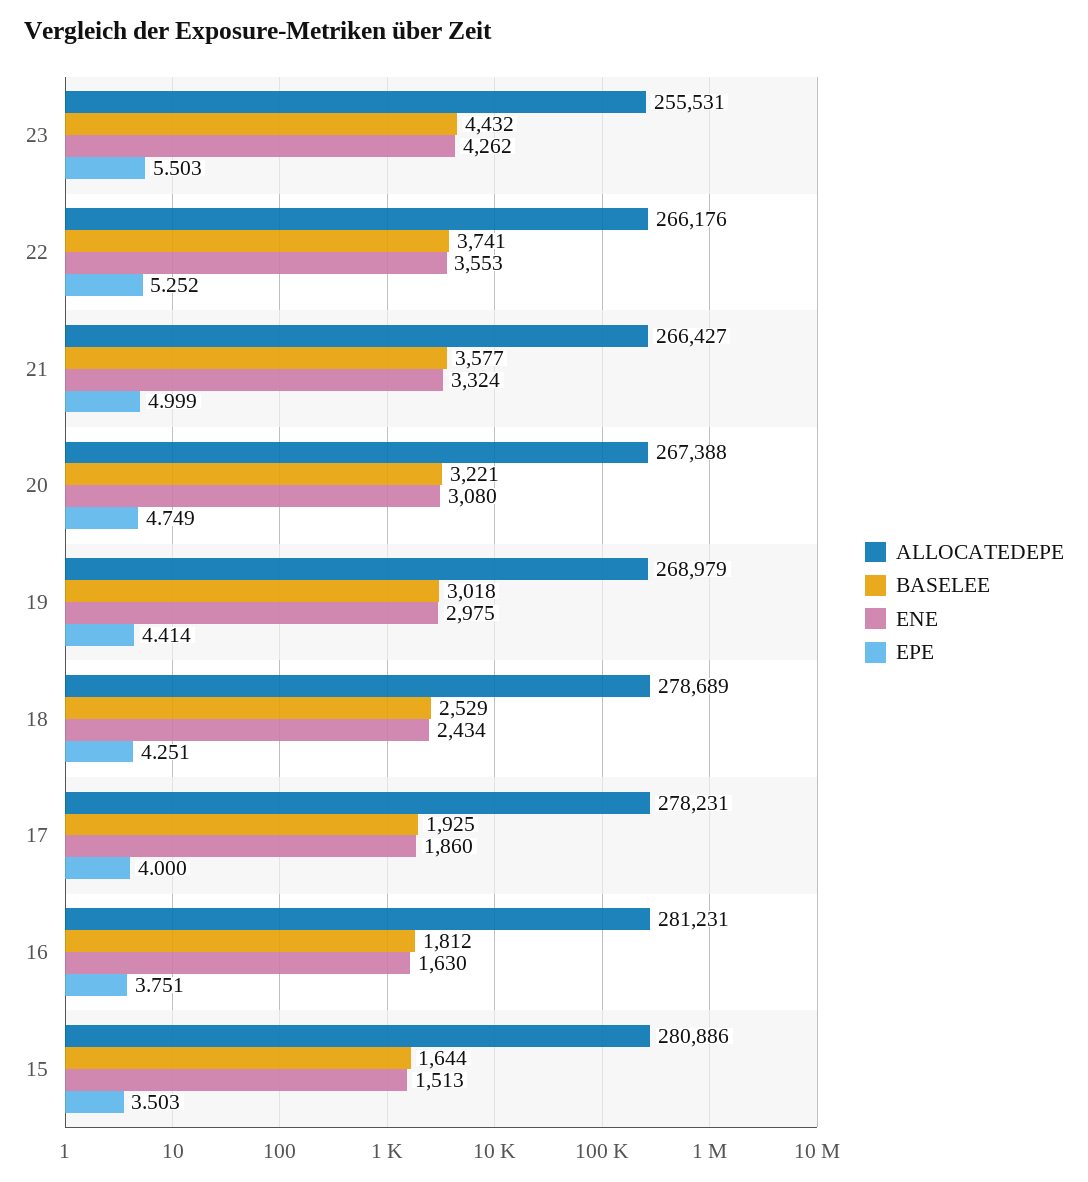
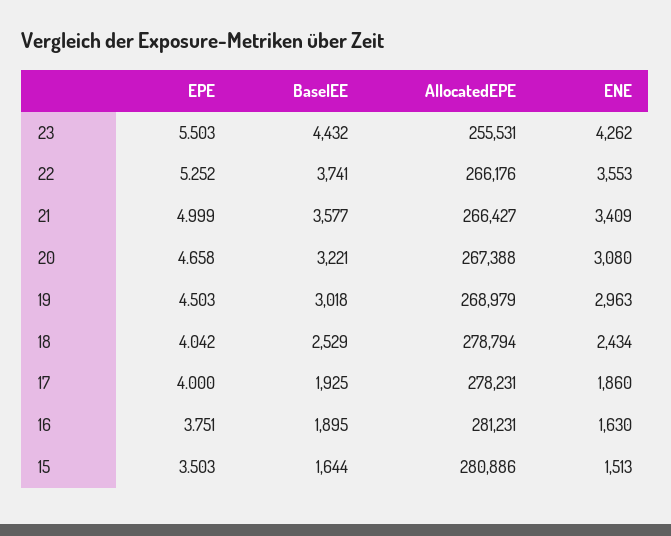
  {
    "ALLOCATEDEPE": {
      "23": 255531,
      "22": 266176,
      "21": 266427,
      "20": 267388,
      "19": 268979,
-     "18": 278689,
+     "18": 278794,
      "17": 278231,
      "16": 281231,
      "15": 280886
    },
    "BASELEE": {
      "23": 4432,
      "22": 3741,
      "21": 3577,
      "20": 3221,
      "19": 3018,
      "18": 2529,
      "17": 1925,
-     "16": 1812,
+     "16": 1895,
      "15": 1644
    },
    "ENE": {
      "23": 4262,
      "22": 3553,
-     "21": 3324,
+     "21": 3409,
      "20": 3080,
-     "19": 2975,
+     "19": 2963,
      "18": 2434,
      "17": 1860,
      "16": 1630,
      "15": 1513
    },
    "EPE": {
      "23": 5.503,
      "22": 5.252,
      "21": 4.999,
-     "20": 4.749,
+     "20": 4.658,
-     "19": 4.414,
+     "19": 4.503,
-     "18": 4.251,
+     "18": 4.042,
      "17": 4,
      "16": 3.751,
      "15": 3.503
    }
  }

